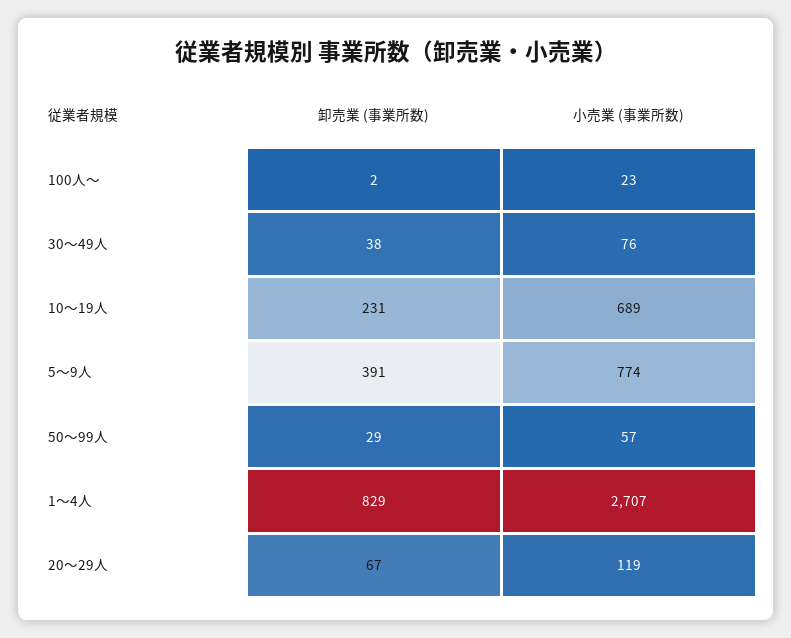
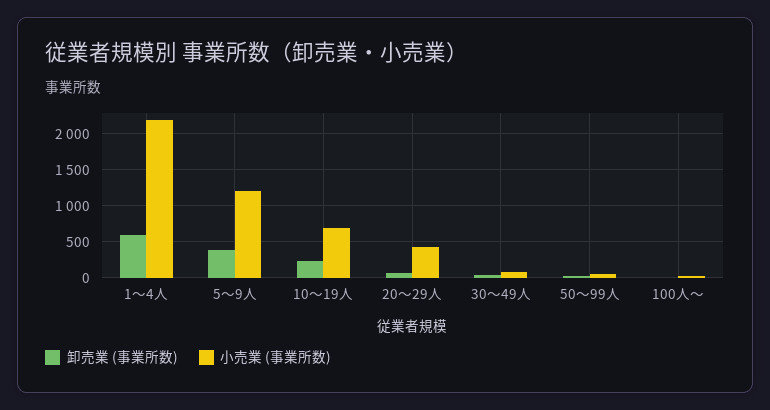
  {
    "卸売業 (事業所数)": {
      "100人～": 2,
      "30～49人": 38,
      "10～19人": 231,
      "5～9人": 391,
      "50～99人": 29,
-     "1～4人": 829,
+     "1～4人": 600,
      "20～29人": 67
    },
    "小売業 (事業所数)": {
      "100人～": 23,
      "30～49人": 76,
      "10～19人": 689,
-     "5～9人": 774,
+     "5～9人": 1200,
      "50～99人": 57,
-     "1～4人": 2707,
+     "1～4人": 2200,
-     "20～29人": 119
+     "20～29人": 400
    }
  }

